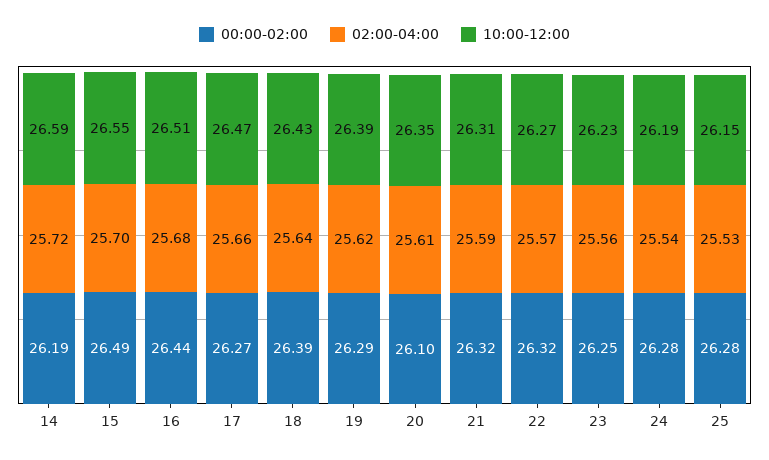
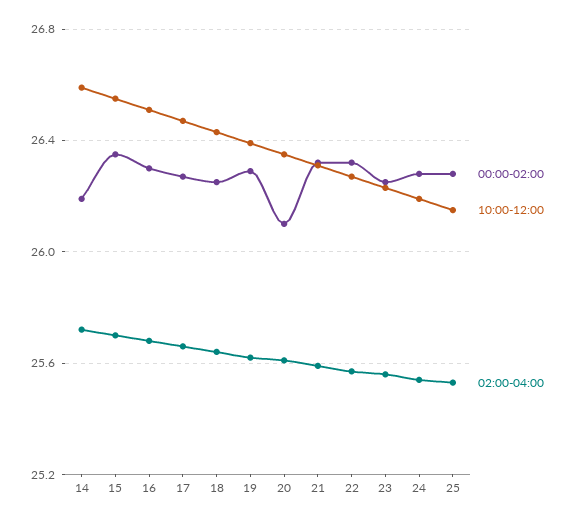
  {
    "00:00-02:00": {
      "14": 26.19,
-     "15": 26.49,
+     "15": 26.35,
-     "16": 26.44,
+     "16": 26.3,
      "17": 26.27,
-     "18": 26.39,
+     "18": 26.25,
      "19": 26.29,
      "20": 26.1,
      "21": 26.32,
      "22": 26.32,
      "23": 26.25,
      "24": 26.28,
      "25": 26.28
    },
    "02:00-04:00": {
      "14": 25.72,
      "15": 25.7,
      "16": 25.68,
      "17": 25.66,
      "18": 25.64,
      "19": 25.62,
      "20": 25.61,
      "21": 25.59,
      "22": 25.57,
      "23": 25.56,
      "24": 25.54,
      "25": 25.53
    },
    "10:00-12:00": {
      "14": 26.59,
      "15": 26.55,
      "16": 26.51,
      "17": 26.47,
      "18": 26.43,
      "19": 26.39,
      "20": 26.35,
      "21": 26.31,
      "22": 26.27,
      "23": 26.23,
      "24": 26.19,
      "25": 26.15
    }
  }

